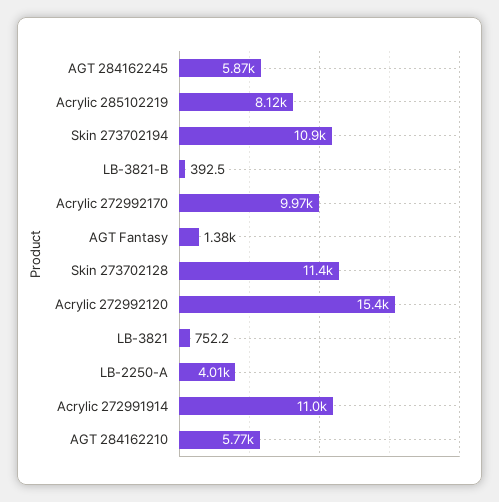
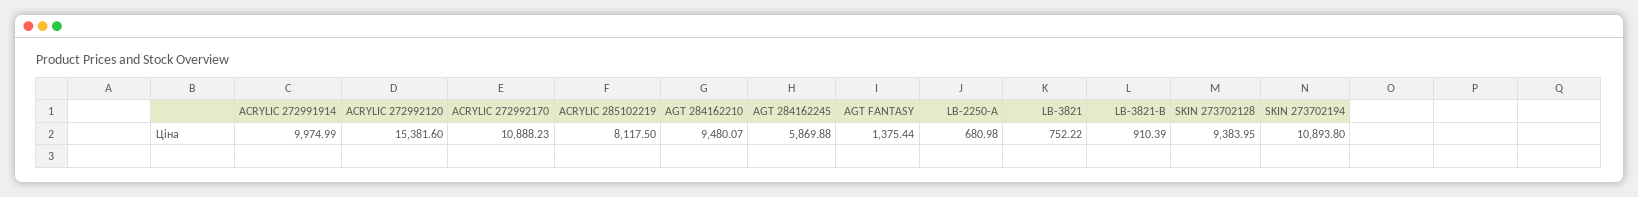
  {
    "AGT 284162245": 5869.88,
    "Acrylic 285102219": 8117.5,
    "Skin 273702194": 10893.8,
-   "LB-3821-В": 392.5,
+   "LB-3821-В": 910.39,
-   "Acrylic 272992170": 9970,
+   "Acrylic 272992170": 10888.23,
    "AGT Fantasy": 1375.44,
-   "Skin 273702128": 11400,
+   "Skin 273702128": 9383.95,
    "Acrylic 272992120": 15381.6,
    "LB-3821": 752.22,
-   "LB-2250-А": 4010,
+   "LB-2250-А": 680.98,
-   "Acrylic 272991914": 11000,
+   "Acrylic 272991914": 9974.99,
-   "AGT 284162210": 5770
+   "AGT 284162210": 9480.07
  }

